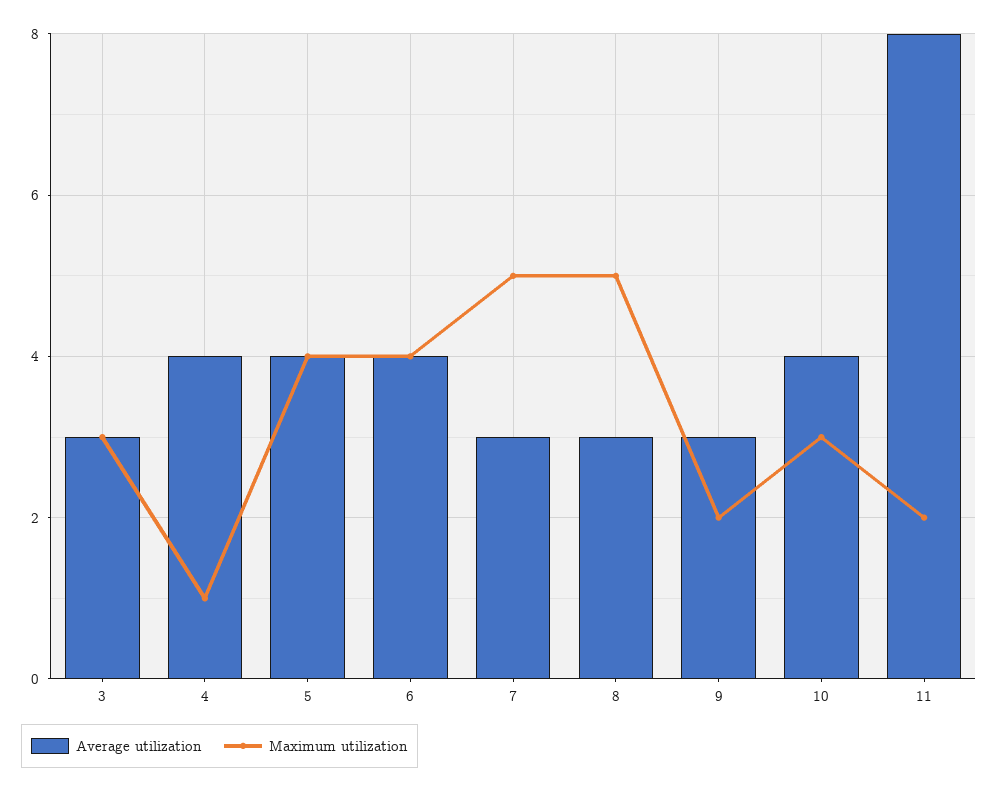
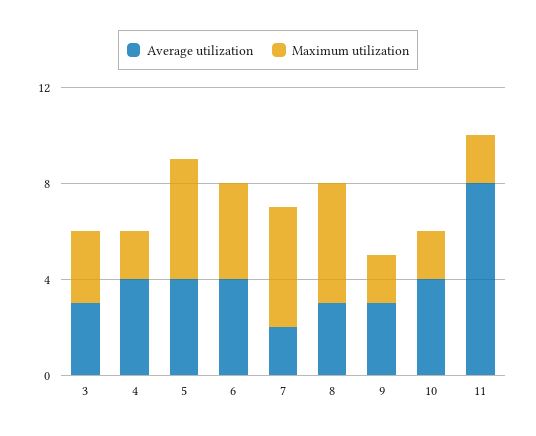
  {
    "Average utilization": {
      "3": 3,
      "4": 4,
      "5": 4,
      "6": 4,
-     "7": 3,
+     "7": 2,
      "8": 3,
      "9": 3,
      "10": 4,
      "11": 8
    },
    "Maximum utilization": {
      "3": 3,
-     "4": 1,
+     "4": 2,
-     "5": 4,
+     "5": 5,
      "6": 4,
      "7": 5,
      "8": 5,
      "9": 2,
-     "10": 3,
+     "10": 2,
      "11": 2
    }
  }

